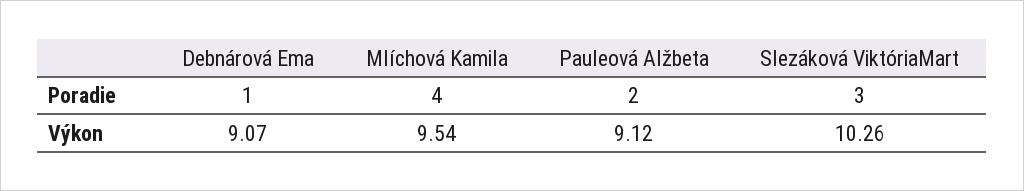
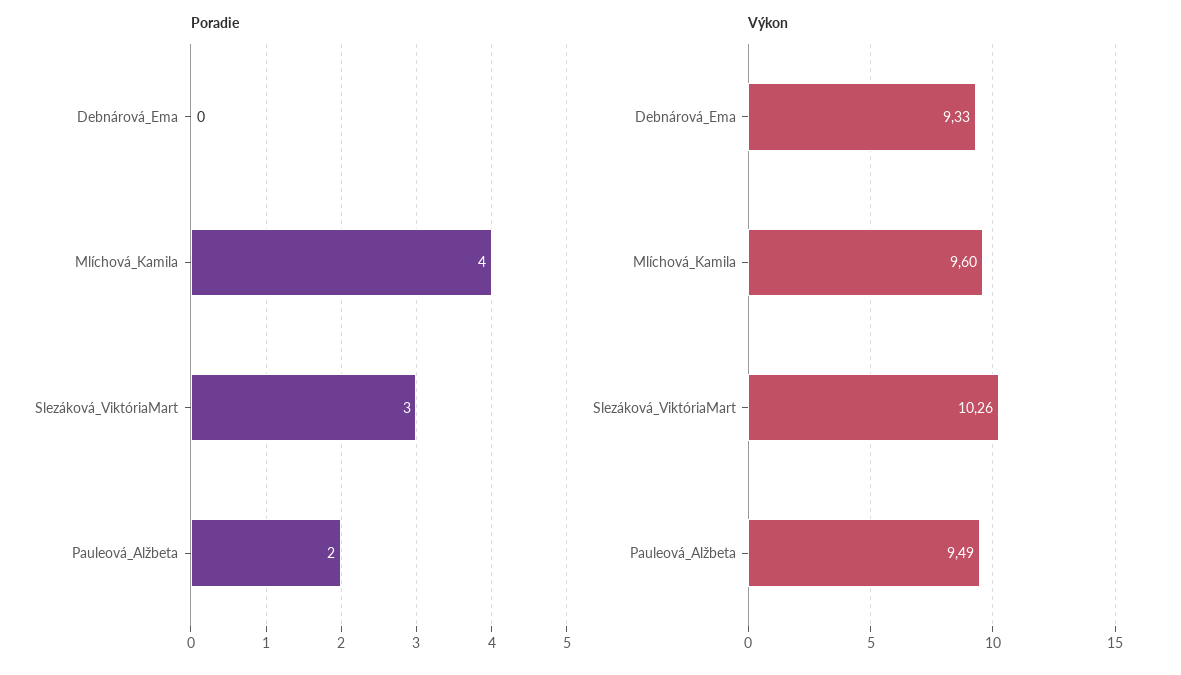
  {
    "Poradie": {
-     "Debnárová Ema": 1,
+     "Debnárová Ema": 0,
      "Mlíchová Kamila": 4,
      "Pauleová Alžbeta": 2,
      "Slezáková ViktóriaMart": 3
    },
    "Výkon": {
-     "Debnárová Ema": 9.07,
+     "Debnárová Ema": 9.33,
-     "Mlíchová Kamila": 9.54,
+     "Mlíchová Kamila": 9.6,
-     "Pauleová Alžbeta": 9.12,
+     "Pauleová Alžbeta": 9.49,
      "Slezáková ViktóriaMart": 10.26
    }
  }

